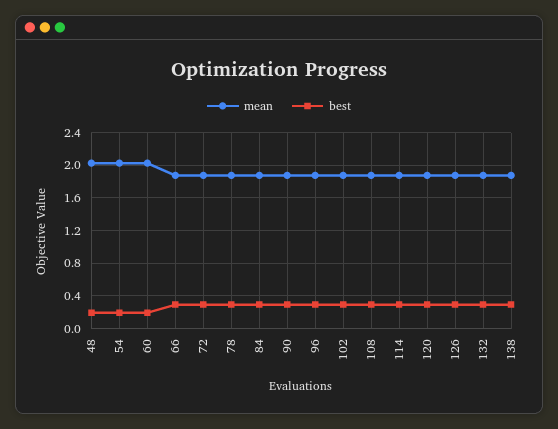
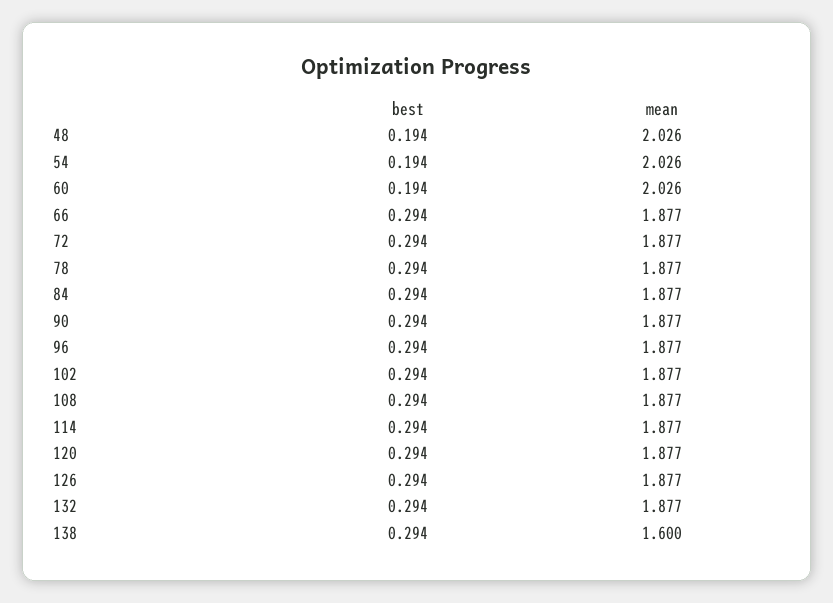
  {
    "mean": {
      "48": 2.026,
      "54": 2.026,
      "60": 2.026,
      "66": 1.877,
      "72": 1.877,
      "78": 1.877,
      "84": 1.877,
      "90": 1.877,
      "96": 1.877,
      "102": 1.877,
      "108": 1.877,
      "114": 1.877,
      "120": 1.877,
      "126": 1.877,
      "132": 1.877,
-     "138": 1.9
+     "138": 1.6
    },
    "best": {
      "48": 0.194,
      "54": 0.194,
      "60": 0.194,
      "66": 0.294,
      "72": 0.294,
      "78": 0.294,
      "84": 0.294,
      "90": 0.294,
      "96": 0.294,
      "102": 0.294,
      "108": 0.294,
      "114": 0.294,
      "120": 0.294,
      "126": 0.294,
      "132": 0.294,
      "138": 0.294
    }
  }

